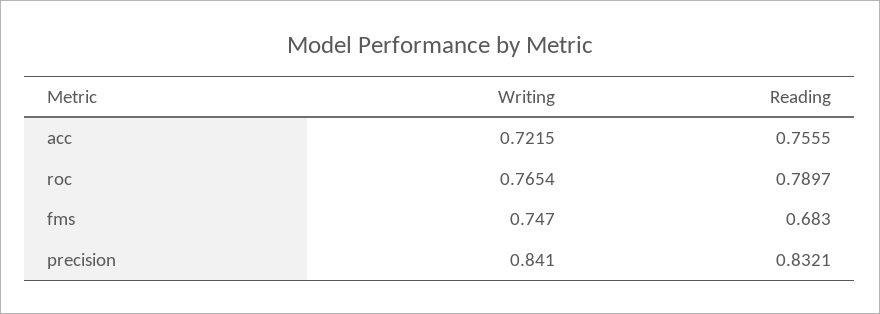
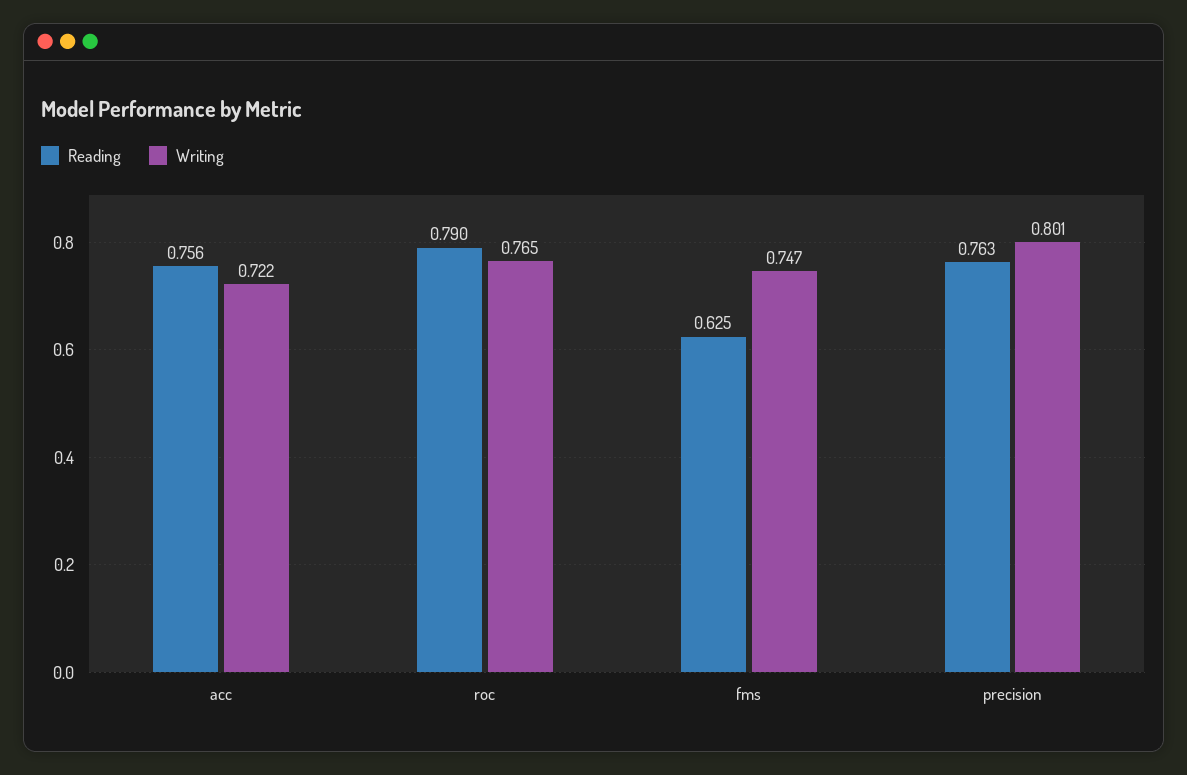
  {
    "Writing": {
      "acc": 0.7215,
      "roc": 0.7654,
      "fms": 0.747,
-     "precision": 0.841
+     "precision": 0.801
    },
    "Reading": {
      "acc": 0.7555,
      "roc": 0.7897,
-     "fms": 0.683,
+     "fms": 0.625,
-     "precision": 0.8321
+     "precision": 0.763
    }
  }

